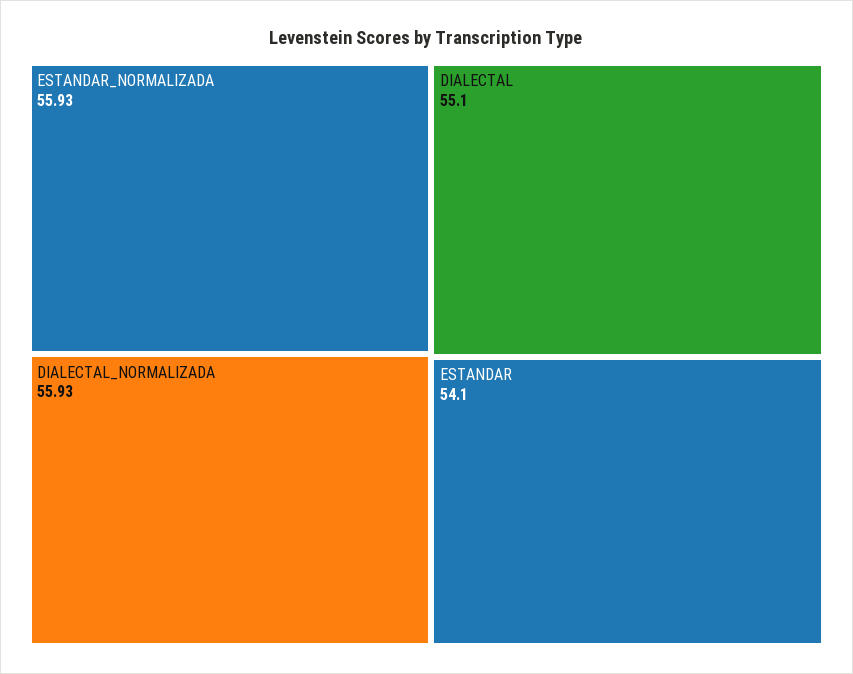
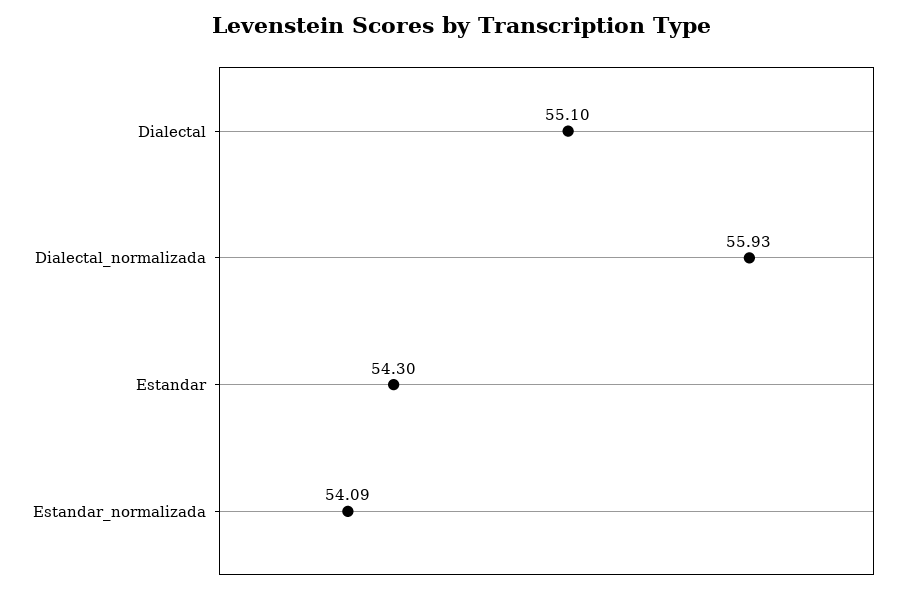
  {
-   "ESTANDAR_NORMALIZADA": 55.93,
+   "ESTANDAR_NORMALIZADA": 54.09,
    "DIALECTAL_NORMALIZADA": 55.93,
    "DIALECTAL": 55.1,
-   "ESTANDAR": 54.1
+   "ESTANDAR": 54.3
  }

